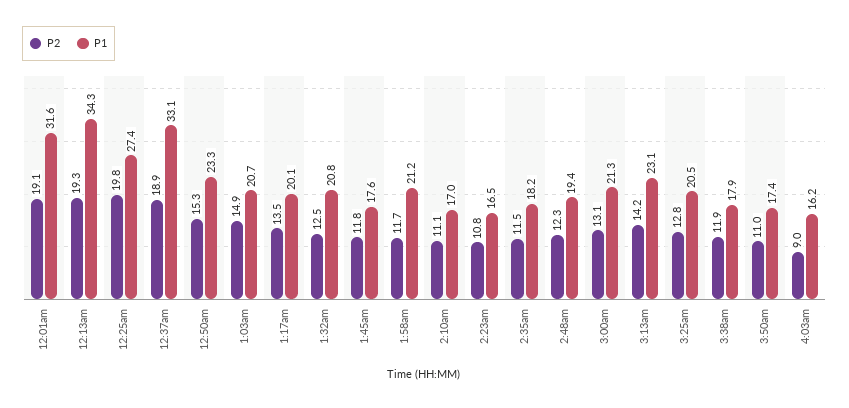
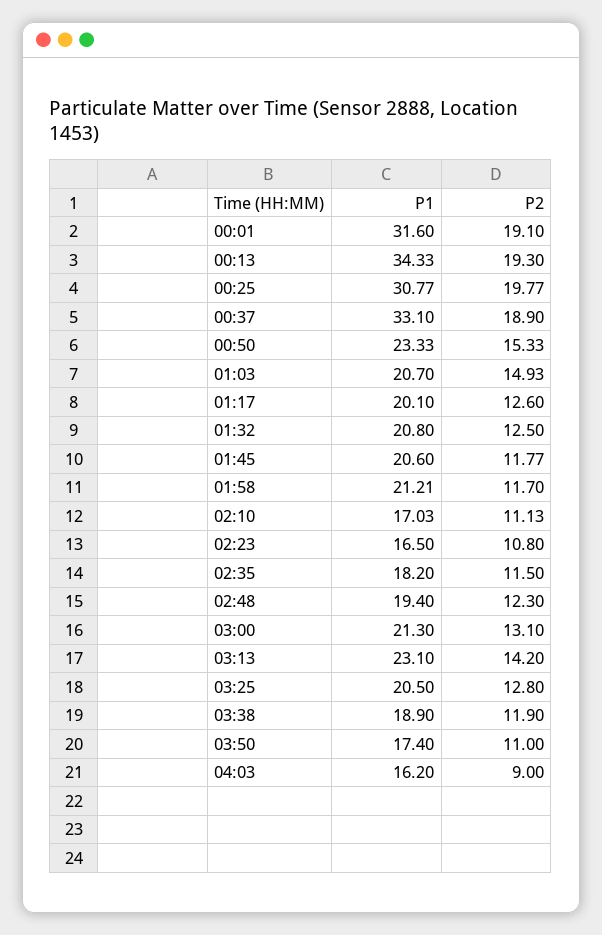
  {
    "P2": {
      "12:01am": 19.1,
      "12:13am": 19.3,
      "12:25am": 19.77,
      "12:37am": 18.9,
      "12:50am": 15.33,
      "1:03am": 14.93,
-     "1:17am": 13.5,
+     "1:17am": 12.6,
      "1:32am": 12.5,
      "1:45am": 11.77,
      "1:58am": 11.7,
      "2:10am": 11.13,
      "2:23am": 10.8,
      "2:35am": 11.5,
      "2:48am": 12.3,
      "3:00am": 13.1,
      "3:13am": 14.2,
      "3:25am": 12.8,
      "3:38am": 11.9,
      "3:50am": 11,
      "4:03am": 9
    },
    "P1": {
      "12:01am": 31.6,
      "12:13am": 34.33,
-     "12:25am": 27.4,
+     "12:25am": 30.77,
      "12:37am": 33.1,
      "12:50am": 23.33,
      "1:03am": 20.7,
      "1:17am": 20.1,
      "1:32am": 20.8,
-     "1:45am": 17.6,
+     "1:45am": 20.6,
      "1:58am": 21.21,
      "2:10am": 17.03,
      "2:23am": 16.5,
      "2:35am": 18.2,
      "2:48am": 19.4,
      "3:00am": 21.3,
      "3:13am": 23.1,
      "3:25am": 20.5,
-     "3:38am": 17.9,
+     "3:38am": 18.9,
      "3:50am": 17.4,
      "4:03am": 16.2
    }
  }

